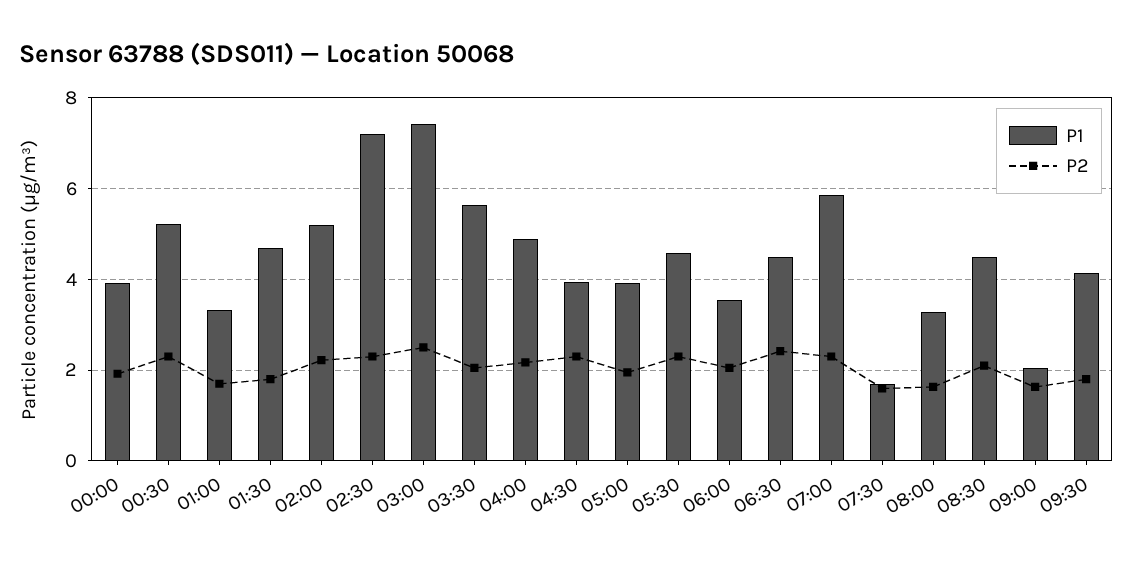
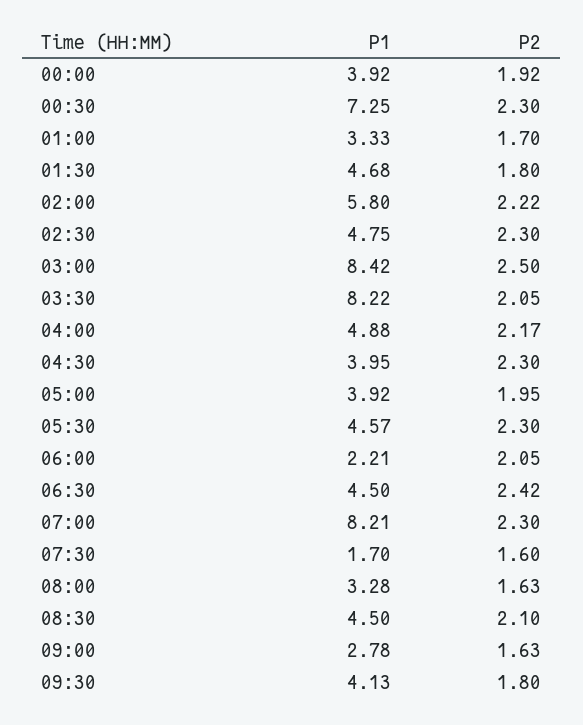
  {
    "P1": {
      "00:00": 3.92,
-     "00:30": 5.2,
+     "00:30": 7.25,
      "01:00": 3.33,
      "01:30": 4.68,
-     "02:00": 5.2,
+     "02:00": 5.8,
-     "02:30": 7.2,
+     "02:30": 4.75,
-     "03:00": 7.4,
+     "03:00": 8.42,
-     "03:30": 5.6,
+     "03:30": 8.22,
      "04:00": 4.88,
      "04:30": 3.95,
      "05:00": 3.92,
      "05:30": 4.57,
-     "06:00": 3.6,
+     "06:00": 2.21,
      "06:30": 4.5,
-     "07:00": 5.8,
+     "07:00": 8.21,
      "07:30": 1.7,
      "08:00": 3.28,
      "08:30": 4.5,
-     "09:00": 2,
+     "09:00": 2.78,
      "09:30": 4.13
    },
    "P2": {
      "00:00": 1.92,
      "00:30": 2.3,
      "01:00": 1.7,
      "01:30": 1.8,
      "02:00": 2.22,
      "02:30": 2.3,
      "03:00": 2.5,
      "03:30": 2.05,
      "04:00": 2.17,
      "04:30": 2.3,
      "05:00": 1.95,
      "05:30": 2.3,
      "06:00": 2.05,
      "06:30": 2.42,
      "07:00": 2.3,
      "07:30": 1.6,
      "08:00": 1.63,
      "08:30": 2.1,
      "09:00": 1.63,
      "09:30": 1.8
    }
  }

